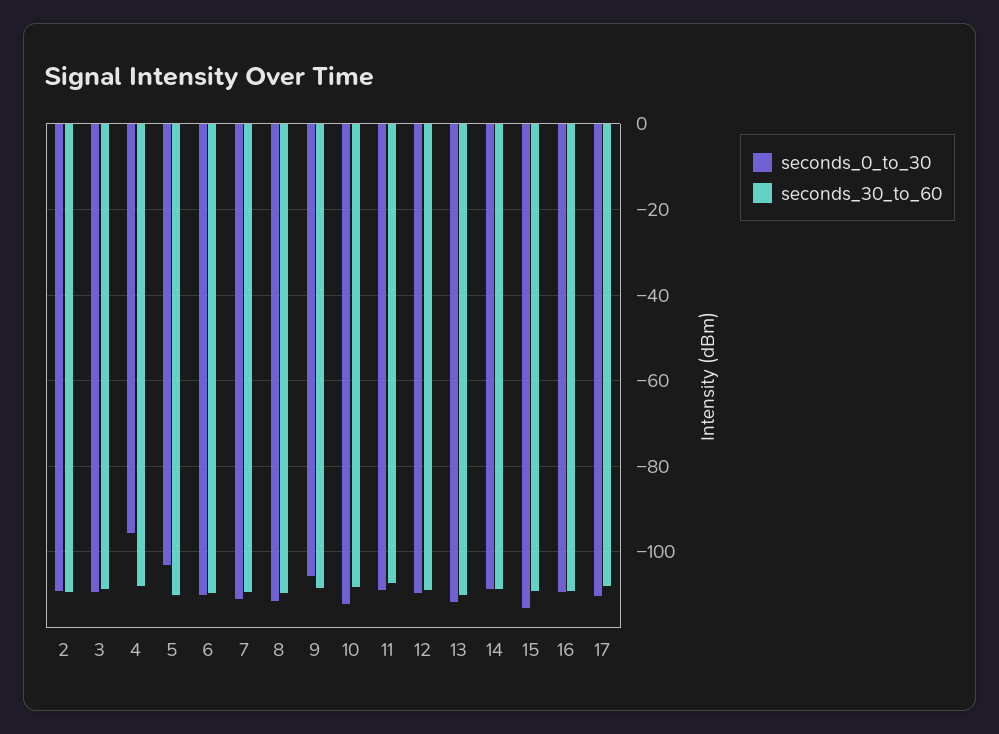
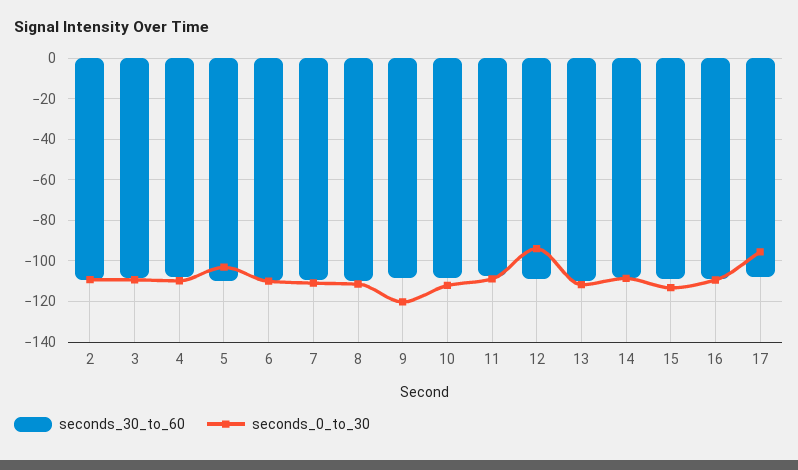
  {
    "seconds_0_to_30": {
      "2": -110,
      "3": -110,
-     "4": -96,
+     "4": -110,
      "5": -104,
      "6": -110,
      "7": -110,
      "8": -112,
-     "9": -106,
+     "9": -120,
      "10": -112,
      "11": -108,
-     "12": -110,
+     "12": -95,
      "13": -112,
      "14": -108,
      "15": -114,
      "16": -110,
-     "17": -110
+     "17": -95
    },
    "seconds_30_to_60": {
      "2": -110,
      "3": -108,
      "4": -108,
      "5": -110,
      "6": -110,
      "7": -110,
      "8": -110,
      "9": -108,
      "10": -108,
      "11": -108,
      "12": -108,
      "13": -110,
      "14": -108,
      "15": -110,
      "16": -110,
      "17": -108
    }
  }

